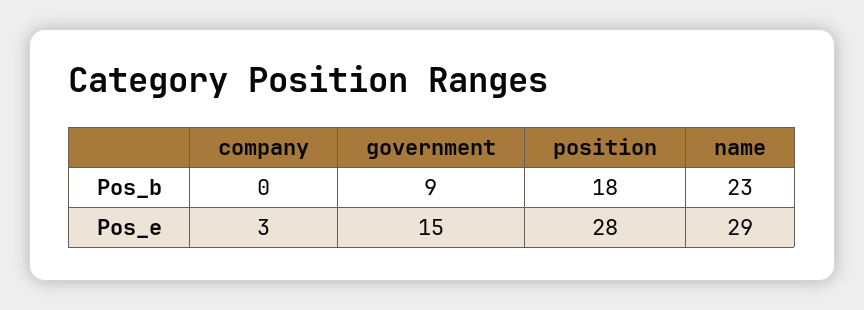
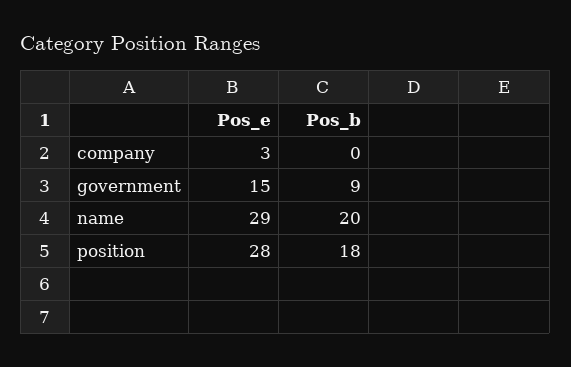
  {
    "company": {
      "Pos_b": 0,
      "Pos_e": 3
    },
    "government": {
      "Pos_b": 9,
      "Pos_e": 15
    },
    "position": {
      "Pos_b": 18,
      "Pos_e": 28
    },
    "name": {
-     "Pos_b": 23,
+     "Pos_b": 20,
      "Pos_e": 29
    }
  }

